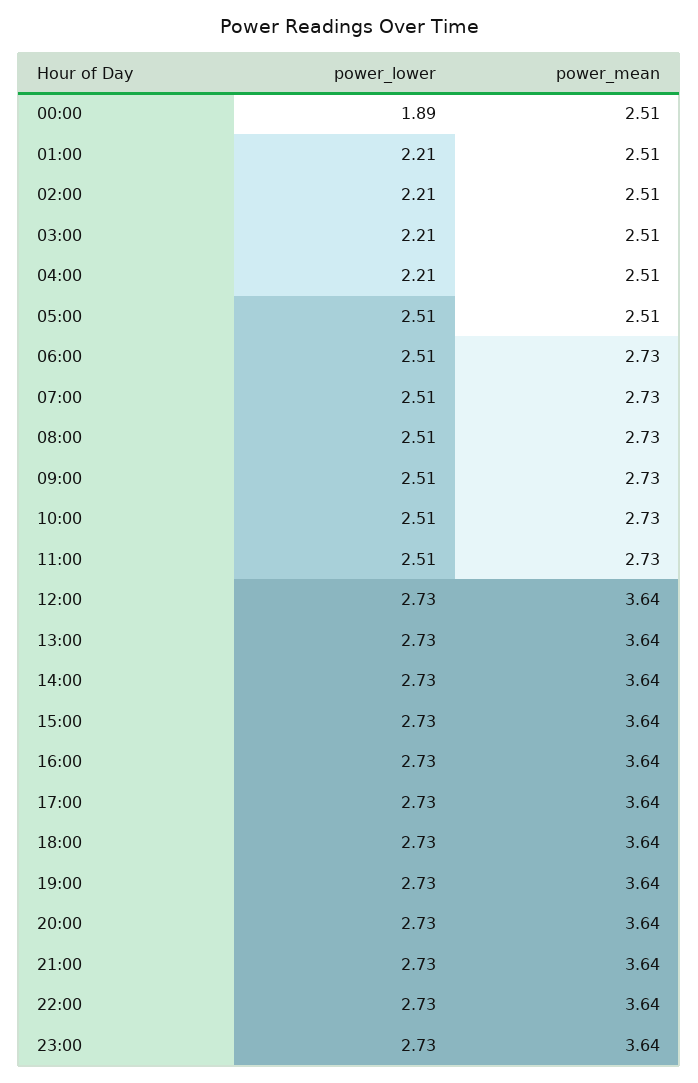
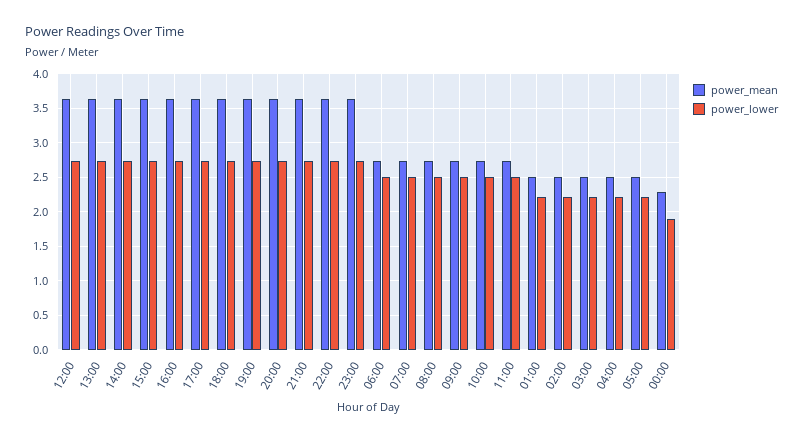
  {
    "power_lower": {
      "00:00": 1.89,
      "01:00": 2.21,
      "02:00": 2.21,
      "03:00": 2.21,
      "04:00": 2.21,
-     "05:00": 2.51,
+     "05:00": 2.2,
      "06:00": 2.51,
      "07:00": 2.51,
      "08:00": 2.51,
      "09:00": 2.51,
      "10:00": 2.51,
      "11:00": 2.51,
      "12:00": 2.73,
      "13:00": 2.73,
      "14:00": 2.73,
      "15:00": 2.73,
      "16:00": 2.73,
      "17:00": 2.73,
      "18:00": 2.73,
      "19:00": 2.73,
      "20:00": 2.73,
      "21:00": 2.73,
      "22:00": 2.73,
      "23:00": 2.73
    },
    "power_mean": {
-     "00:00": 2.51,
+     "00:00": 2.3,
      "01:00": 2.51,
      "02:00": 2.51,
      "03:00": 2.51,
      "04:00": 2.51,
      "05:00": 2.51,
      "06:00": 2.73,
      "07:00": 2.73,
      "08:00": 2.73,
      "09:00": 2.73,
      "10:00": 2.73,
      "11:00": 2.73,
      "12:00": 3.64,
      "13:00": 3.64,
      "14:00": 3.64,
      "15:00": 3.64,
      "16:00": 3.64,
      "17:00": 3.64,
      "18:00": 3.64,
      "19:00": 3.64,
      "20:00": 3.64,
      "21:00": 3.64,
      "22:00": 3.64,
      "23:00": 3.64
    }
  }

